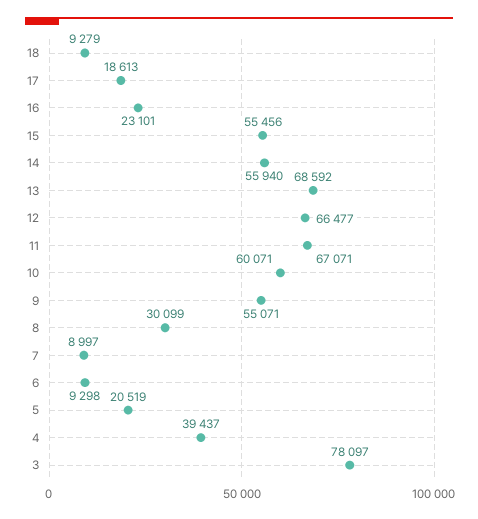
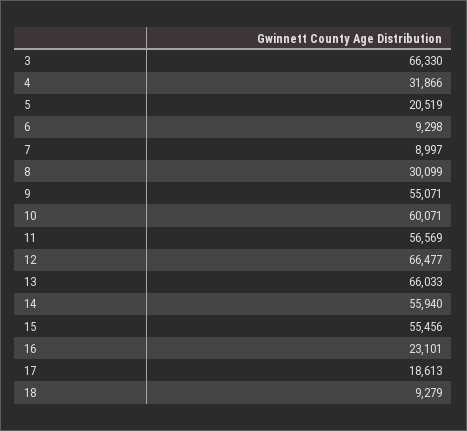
  {
    "18": 9279,
    "17": 18613,
    "16": 23101,
    "15": 55456,
    "14": 55940,
-   "13": 68592,
+   "13": 66033,
    "12": 66477,
-   "11": 67071,
+   "11": 56569,
    "10": 60071,
    "9": 55071,
    "8": 30099,
    "7": 8997,
    "6": 9298,
    "5": 20519,
-   "4": 39437,
+   "4": 31866,
-   "3": 78097
+   "3": 66330
  }

